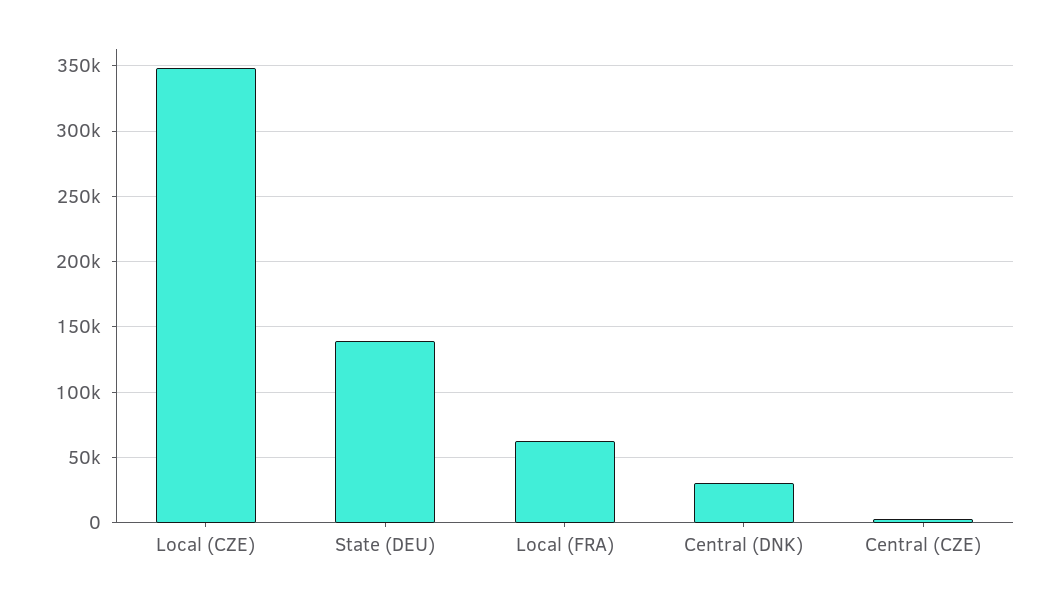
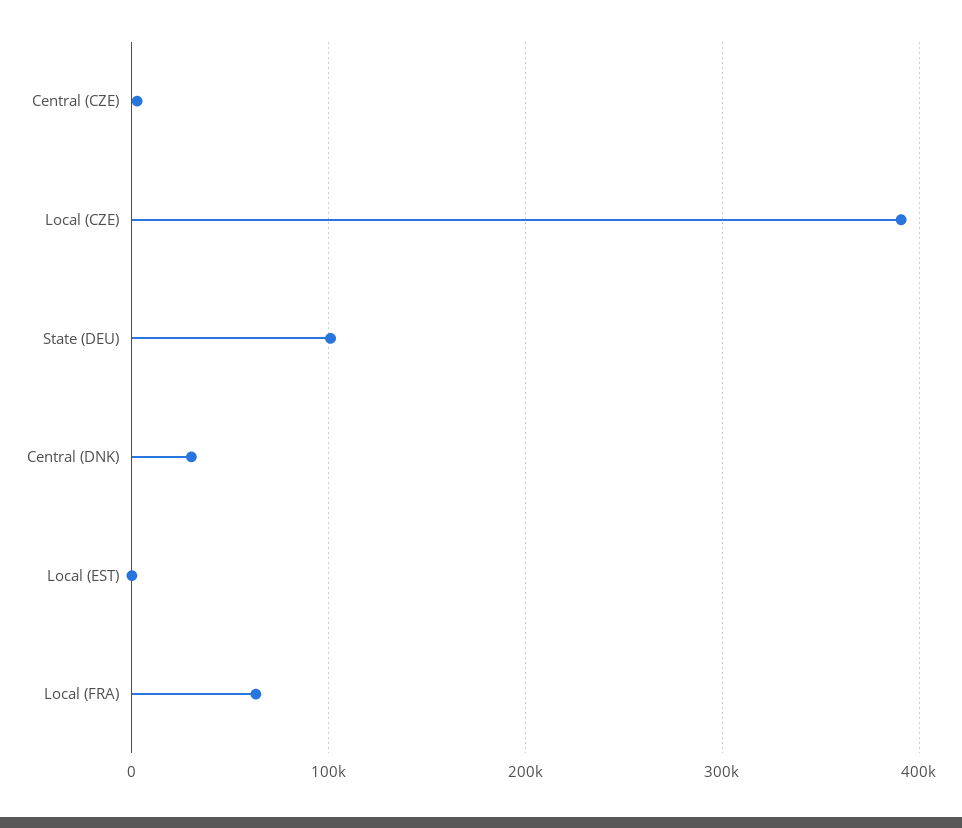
  {
-   "Local (CZE)": 350000,
+   "Local (CZE)": 390000,
-   "State (DEU)": 140000,
+   "State (DEU)": 100000,
    "Local (FRA)": 65000,
    "Central (DNK)": 30000,
-   "Central (CZE)": 5000
+   "Central (CZE)": 5000,
+   "Local (EST)": 0
  }

